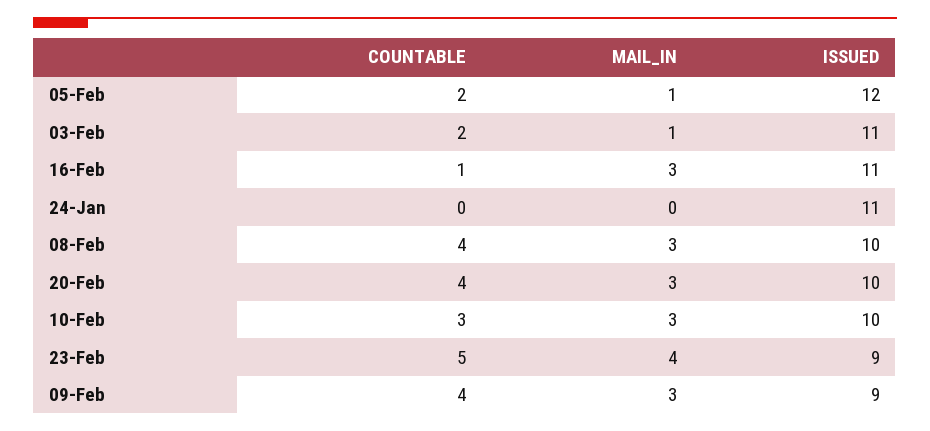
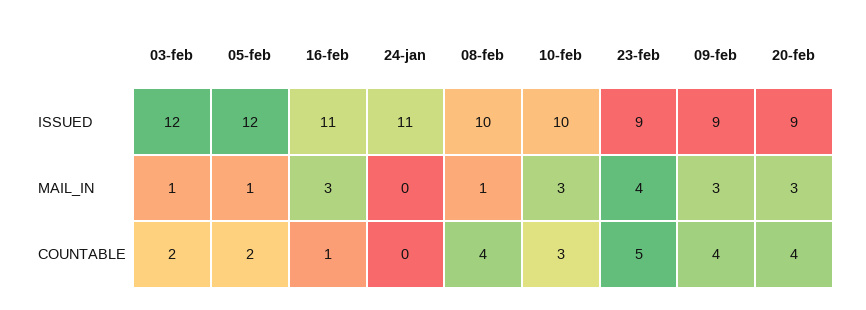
  {
    "COUNTABLE": {
      "05-Feb": 2,
      "03-Feb": 2,
      "16-Feb": 1,
      "24-Jan": 0,
      "08-Feb": 4,
      "20-Feb": 4,
      "10-Feb": 3,
      "23-Feb": 5,
      "09-Feb": 4
    },
    "MAIL_IN": {
      "05-Feb": 1,
      "03-Feb": 1,
      "16-Feb": 3,
      "24-Jan": 0,
-     "08-Feb": 3,
+     "08-Feb": 1,
      "20-Feb": 3,
      "10-Feb": 3,
      "23-Feb": 4,
      "09-Feb": 3
    },
    "ISSUED": {
      "05-Feb": 12,
-     "03-Feb": 11,
+     "03-Feb": 12,
      "16-Feb": 11,
      "24-Jan": 11,
      "08-Feb": 10,
-     "20-Feb": 10,
+     "20-Feb": 9,
      "10-Feb": 10,
      "23-Feb": 9,
      "09-Feb": 9
    }
  }

